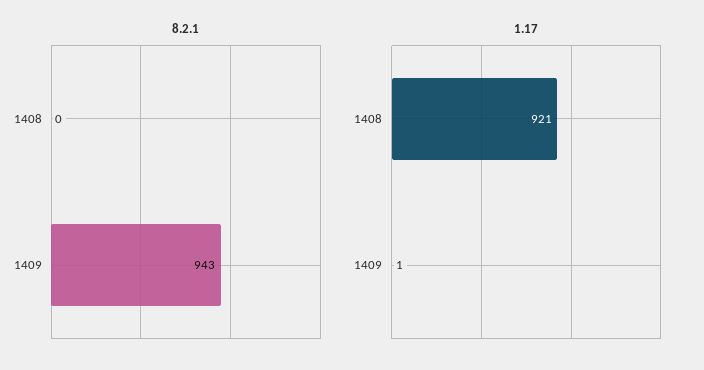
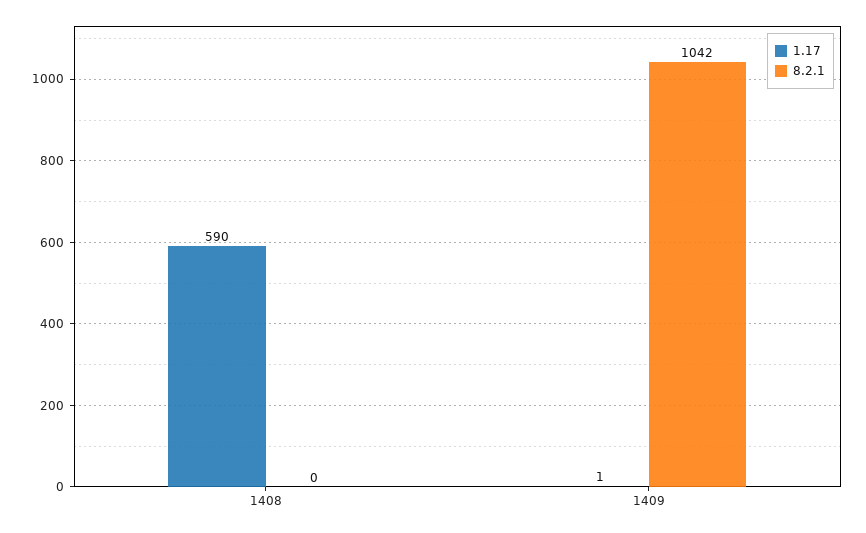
  {
    "8.2.1": {
      "1408": 0,
-     "1409": 943
+     "1409": 1042
    },
    "1.17": {
-     "1408": 921,
+     "1408": 590,
      "1409": 1
    }
  }

